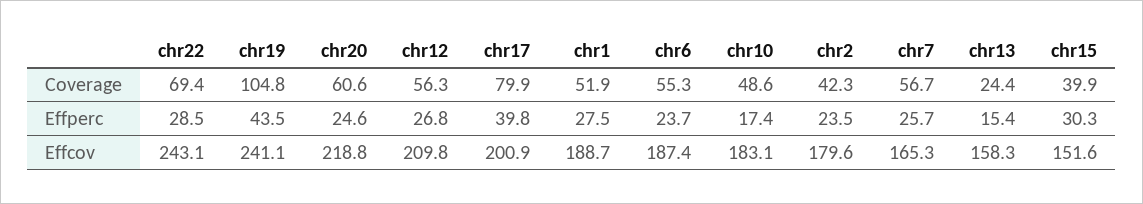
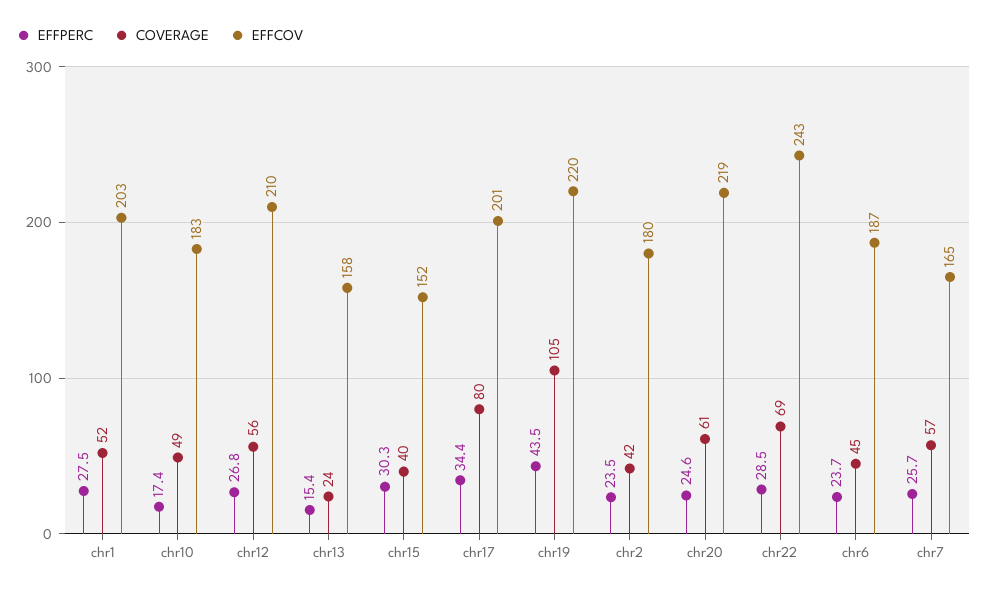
  {
    "Coverage": {
      "chr22": 69.4,
      "chr19": 104.8,
      "chr20": 60.6,
      "chr12": 56.3,
      "chr17": 79.9,
      "chr1": 51.9,
-     "chr6": 55.3,
+     "chr6": 45,
      "chr10": 48.6,
      "chr2": 42.3,
      "chr7": 56.7,
      "chr13": 24.4,
      "chr15": 39.9
    },
    "Effperc": {
      "chr22": 28.5,
      "chr19": 43.5,
      "chr20": 24.6,
      "chr12": 26.8,
-     "chr17": 39.8,
+     "chr17": 34.4,
      "chr1": 27.5,
      "chr6": 23.7,
      "chr10": 17.4,
      "chr2": 23.5,
      "chr7": 25.7,
      "chr13": 15.4,
      "chr15": 30.3
    },
    "Effcov": {
      "chr22": 243.1,
-     "chr19": 241.1,
+     "chr19": 220,
      "chr20": 218.8,
      "chr12": 209.8,
      "chr17": 200.9,
-     "chr1": 188.7,
+     "chr1": 203,
      "chr6": 187.4,
      "chr10": 183.1,
      "chr2": 179.6,
      "chr7": 165.3,
      "chr13": 158.3,
      "chr15": 151.6
    }
  }

